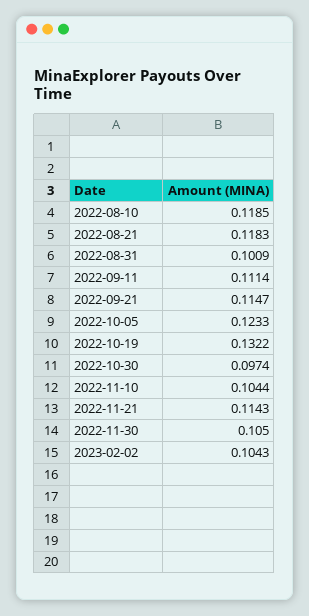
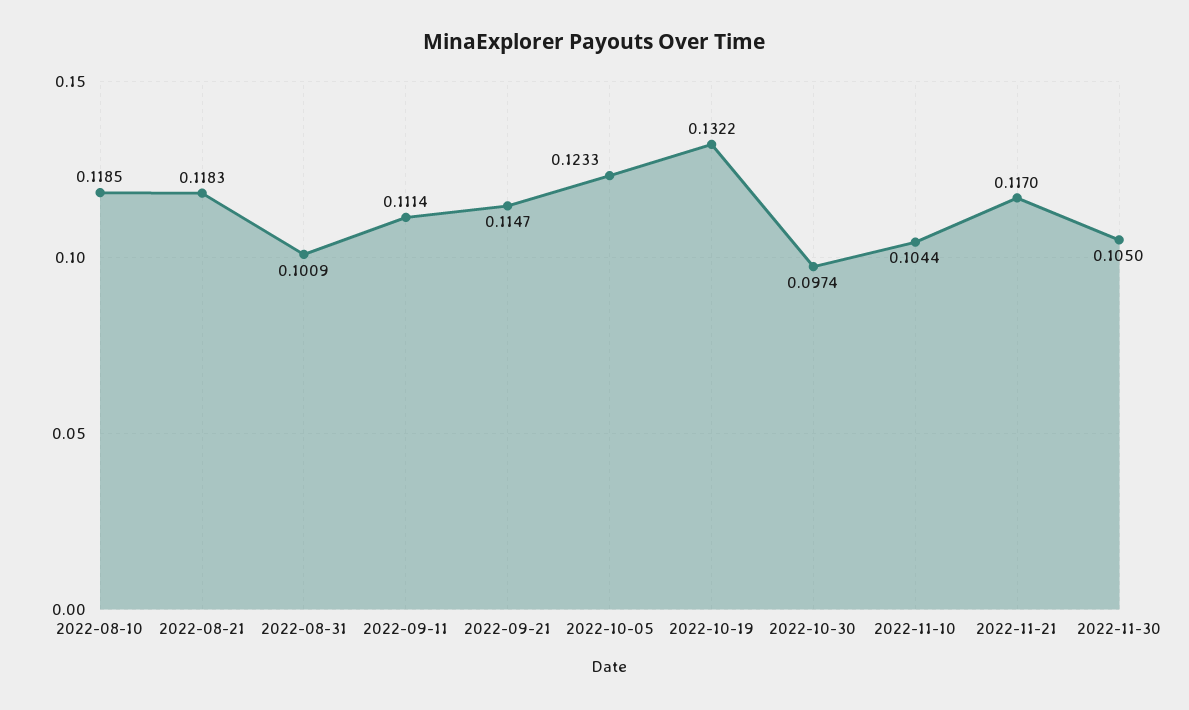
  {
    "2022-08-10": 0.1185,
    "2022-08-21": 0.1183,
    "2022-08-31": 0.1009,
    "2022-09-11": 0.1114,
    "2022-09-21": 0.1147,
    "2022-10-05": 0.1233,
    "2022-10-19": 0.1322,
    "2022-10-30": 0.0974,
    "2022-11-10": 0.1044,
-   "2022-11-21": 0.1143,
+   "2022-11-21": 0.117,
-   "2022-11-30": 0.105,
+   "2022-11-30": 0.105
-   "2023-02-02": 0.1043
  }

